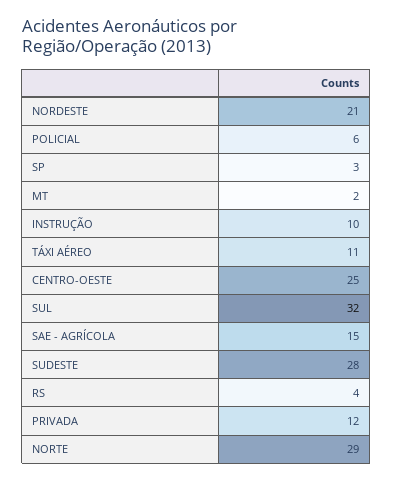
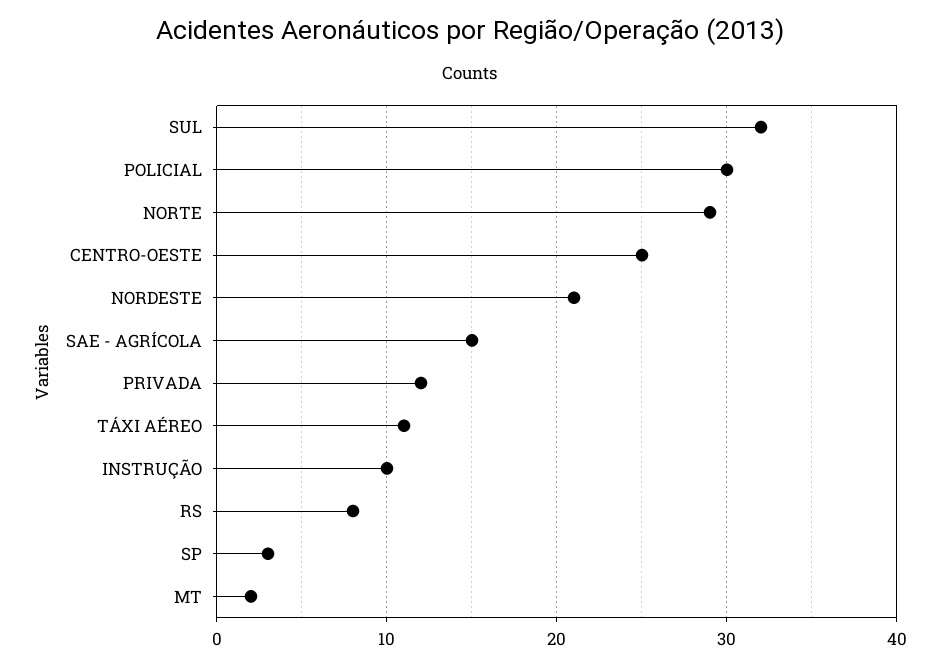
  {
    "NORDESTE": 21,
-   "POLICIAL": 6,
+   "POLICIAL": 30,
    "SP": 3,
    "MT": 2,
    "INSTRUÇÃO": 10,
    "TÁXI AÉREO": 11,
    "CENTRO-OESTE": 25,
    "SUL": 32,
    "SAE - AGRÍCOLA": 15,
-   "SUDESTE": 28,
-   "RS": 4,
+   "RS": 8,
    "PRIVADA": 12,
    "NORTE": 29
  }

